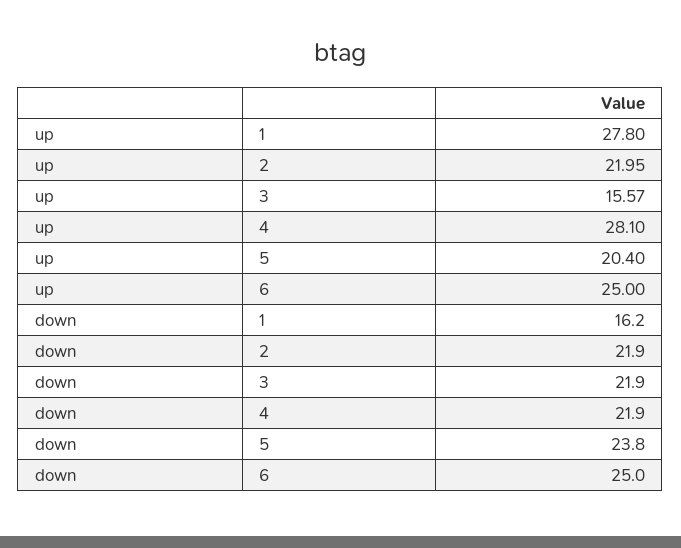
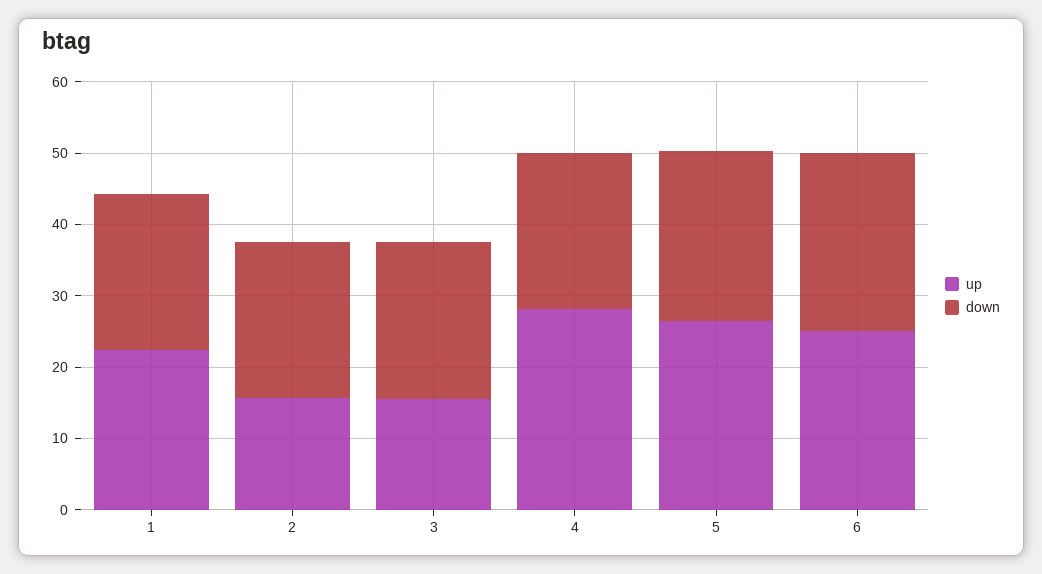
  {
    "up": {
-     "1": 27.8,
+     "1": 22,
-     "2": 21.95,
+     "2": 16,
      "3": 15.57,
      "4": 28.1,
-     "5": 20.4,
+     "5": 26,
      "6": 25
    },
    "down": {
-     "1": 16.2,
+     "1": 22,
      "2": 21.9,
      "3": 21.9,
      "4": 21.9,
      "5": 23.8,
      "6": 25
    }
  }

